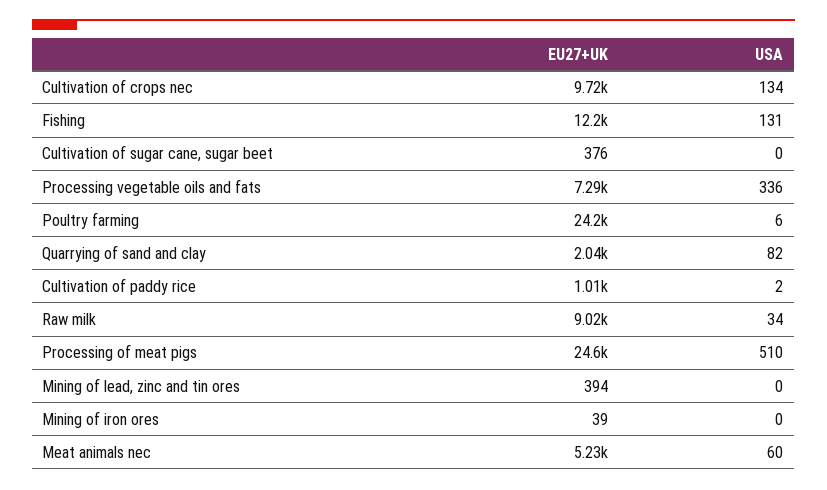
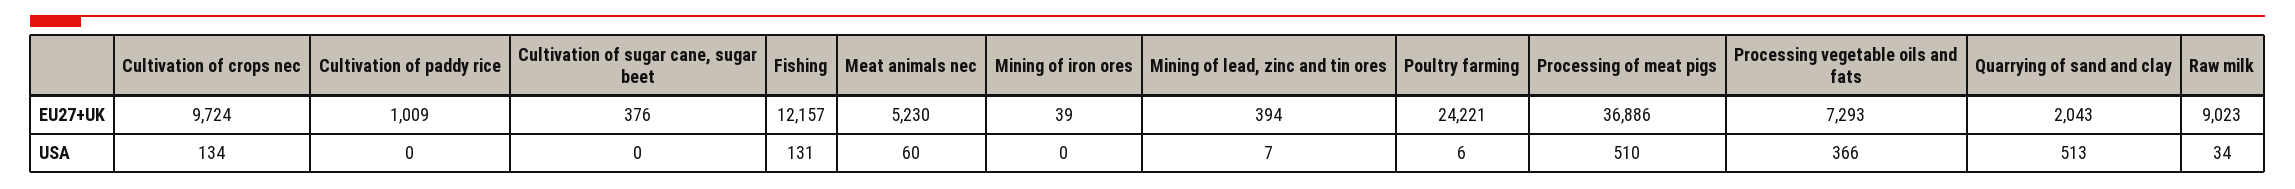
  {
    "EU27+UK": {
      "Cultivation of crops nec": 9724,
      "Fishing": 12157,
      "Cultivation of sugar cane, sugar beet": 376,
      "Processing vegetable oils and fats": 7293,
      "Poultry farming": 24221,
      "Quarrying of sand and clay": 2043,
      "Cultivation of paddy rice": 1009,
      "Raw milk": 9023,
-     "Processing of meat pigs": 24600,
+     "Processing of meat pigs": 36886,
      "Mining of lead, zinc and tin ores": 394,
      "Mining of iron ores": 39,
      "Meat animals nec": 5230
    },
    "USA": {
      "Cultivation of crops nec": 134,
      "Fishing": 131,
      "Cultivation of sugar cane, sugar beet": 0,
-     "Processing vegetable oils and fats": 336,
+     "Processing vegetable oils and fats": 366,
      "Poultry farming": 6,
-     "Quarrying of sand and clay": 82,
+     "Quarrying of sand and clay": 513,
-     "Cultivation of paddy rice": 2,
+     "Cultivation of paddy rice": 0,
      "Raw milk": 34,
      "Processing of meat pigs": 510,
-     "Mining of lead, zinc and tin ores": 0,
+     "Mining of lead, zinc and tin ores": 7,
      "Mining of iron ores": 0,
      "Meat animals nec": 60
    }
  }

